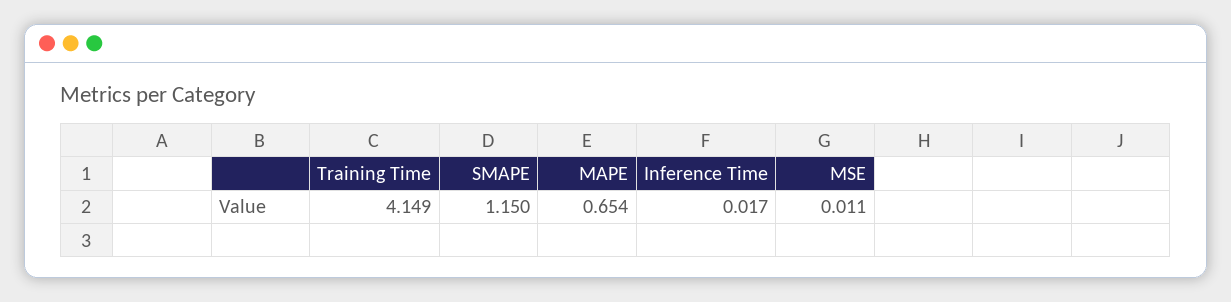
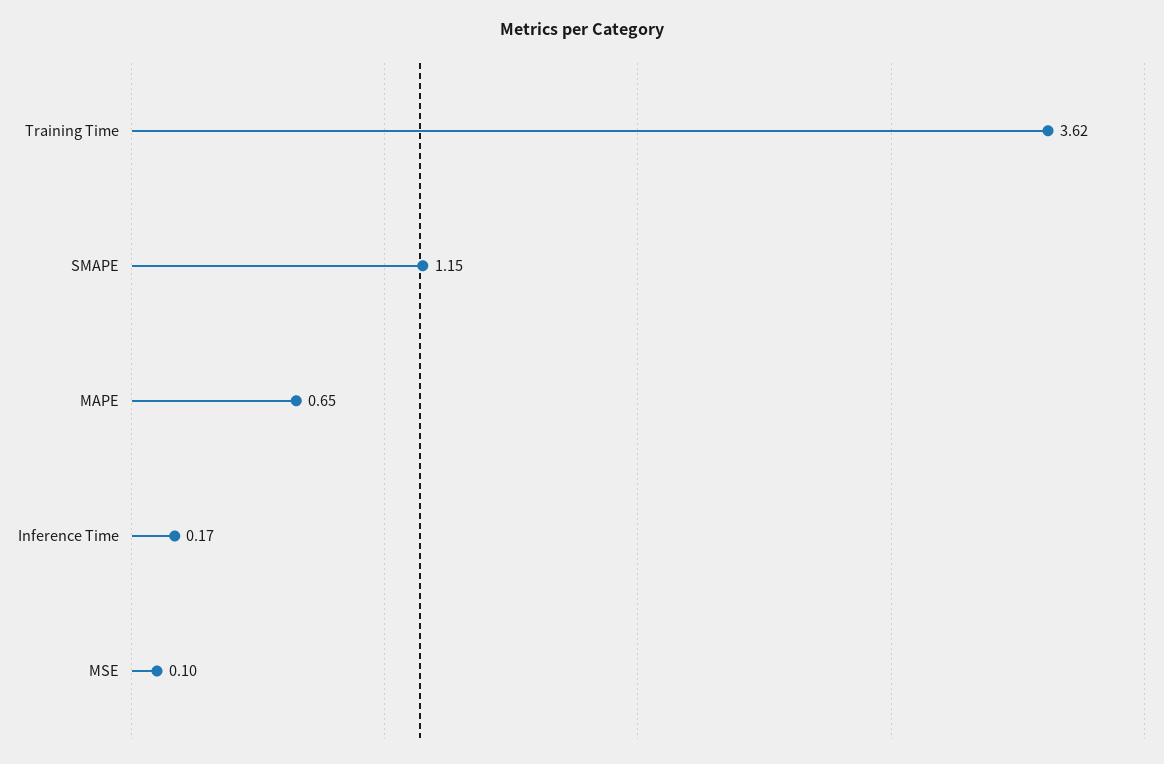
  {
-   "Training Time": 4.149,
+   "Training Time": 3.62,
    "SMAPE": 1.15,
    "MAPE": 0.654,
-   "Inference Time": 0.017,
+   "Inference Time": 0.17,
-   "MSE": 0.011
+   "MSE": 0.1
  }

